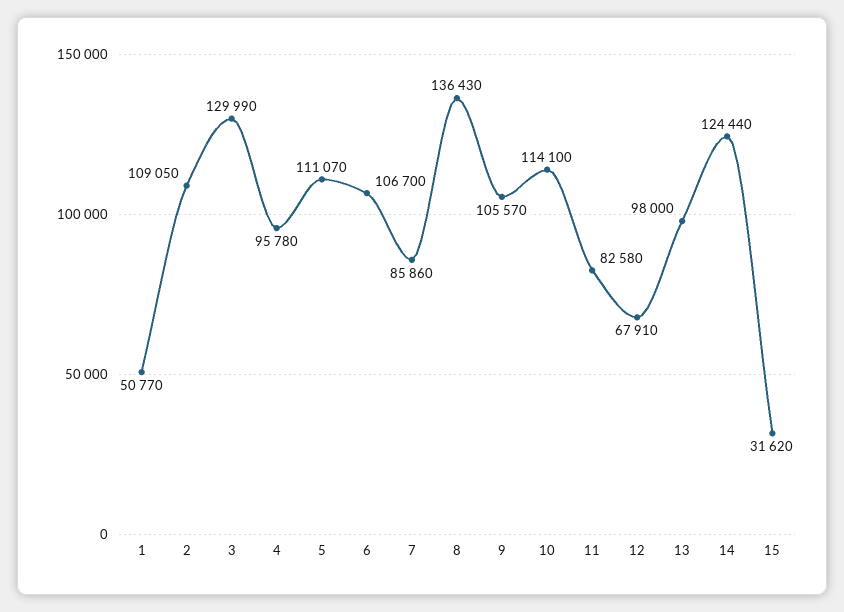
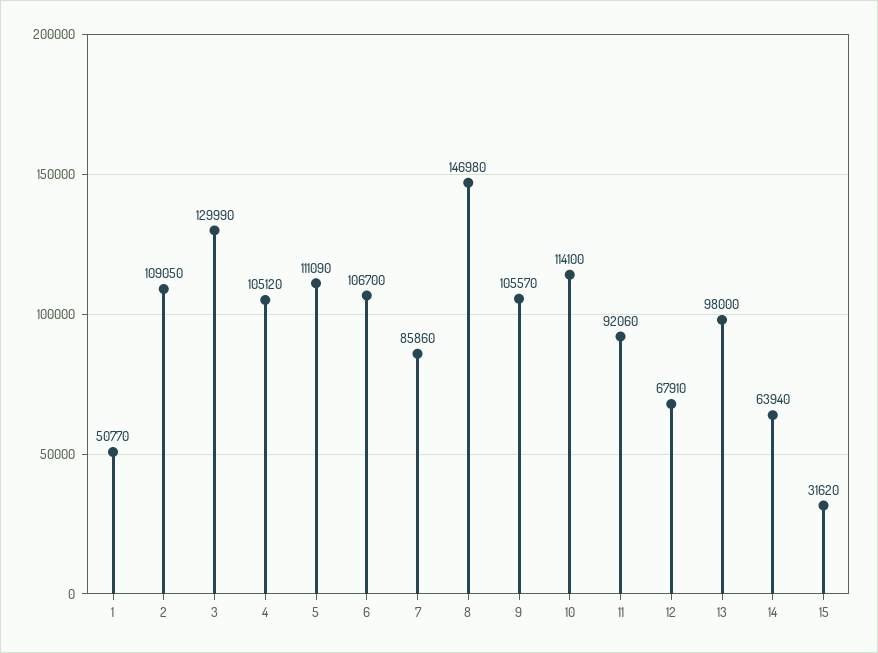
  {
    "1": 50770,
    "2": 109050,
    "3": 129990,
-   "4": 95780,
+   "4": 105120,
-   "5": 111070,
+   "5": 111090,
    "6": 106700,
    "7": 85860,
-   "8": 136430,
+   "8": 146980,
    "9": 105570,
    "10": 114100,
-   "11": 82580,
+   "11": 92060,
    "12": 67910,
    "13": 98000,
-   "14": 124440,
+   "14": 63940,
    "15": 31620
  }

